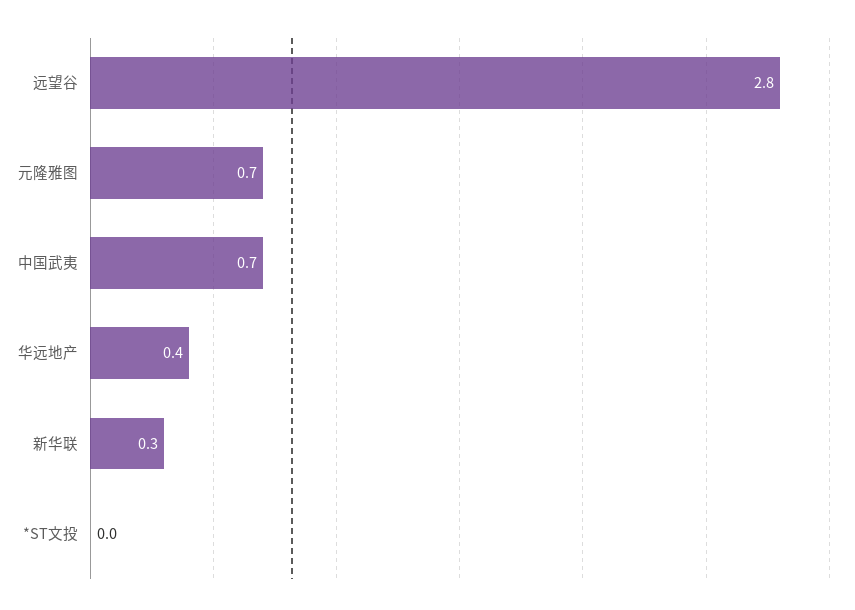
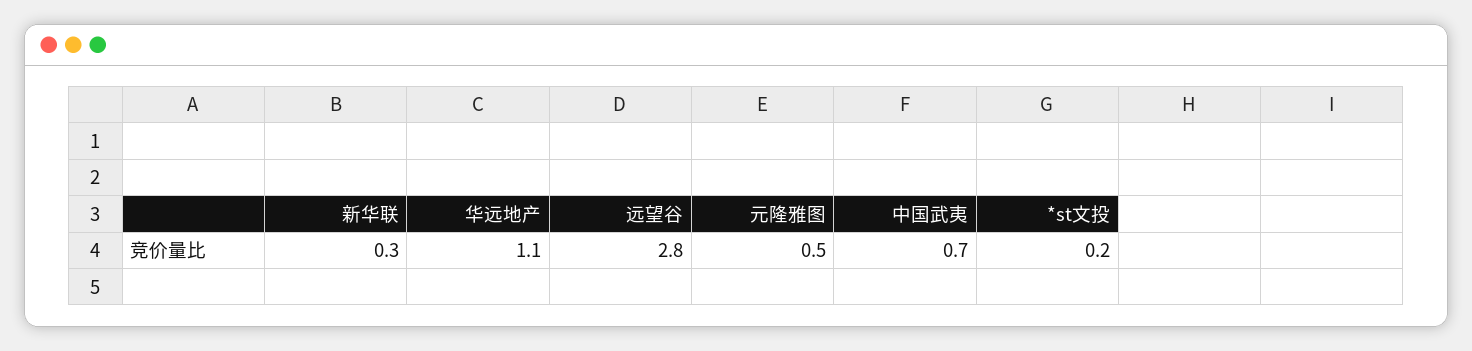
  {
    "远望谷": 2.8,
-   "元隆雅图": 0.7,
+   "元隆雅图": 0.5,
    "中国武夷": 0.7,
-   "华远地产": 0.4,
+   "华远地产": 1.1,
    "新华联": 0.3,
-   "*ST文投": 0
+   "*ST文投": 0.2
  }

